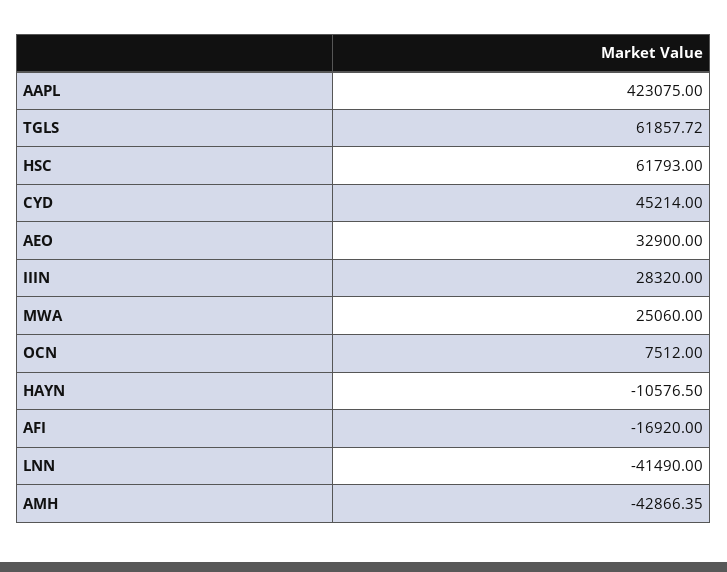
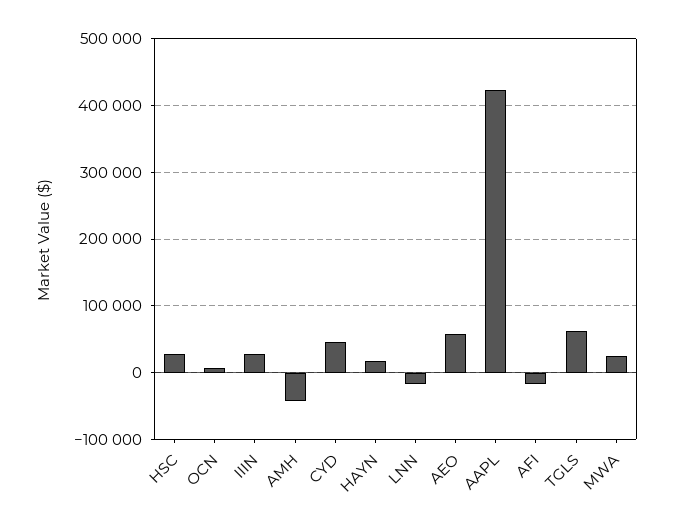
  {
    "AAPL": 423075,
    "TGLS": 61857.72,
-   "HSC": 61793,
+   "HSC": 30000,
    "CYD": 45214,
-   "AEO": 32900,
+   "AEO": 60000,
    "IIIN": 28320,
    "MWA": 25060,
    "OCN": 7512,
-   "HAYN": -10576.5,
+   "HAYN": 20000,
    "AFI": -16920,
-   "LNN": -41490,
+   "LNN": -20000,
    "AMH": -42866.35
  }

